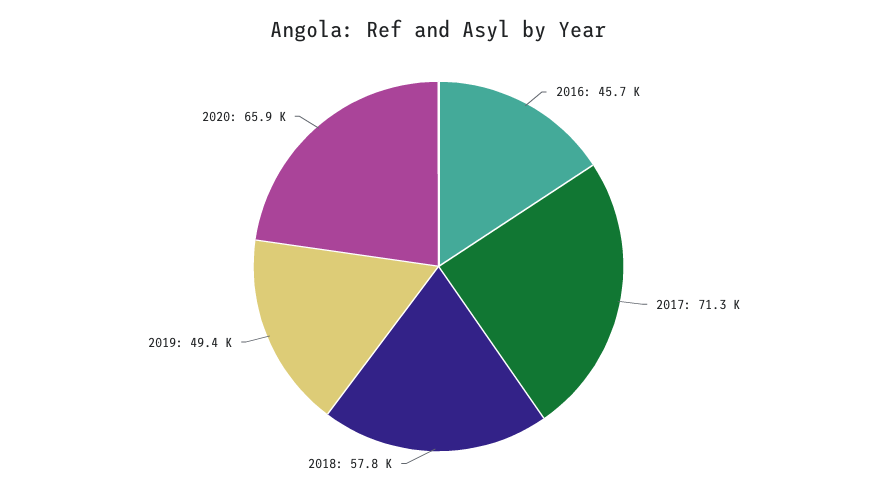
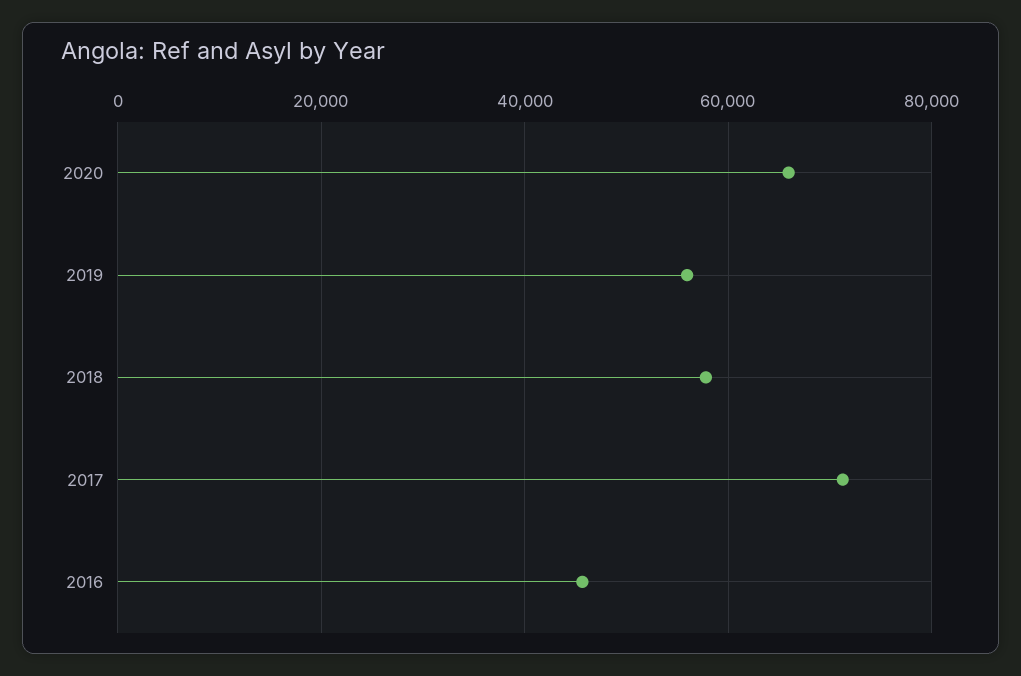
  {
    "2016": 45700,
    "2017": 71300,
    "2018": 57800,
-   "2019": 49400,
+   "2019": 56000,
    "2020": 65900
  }

